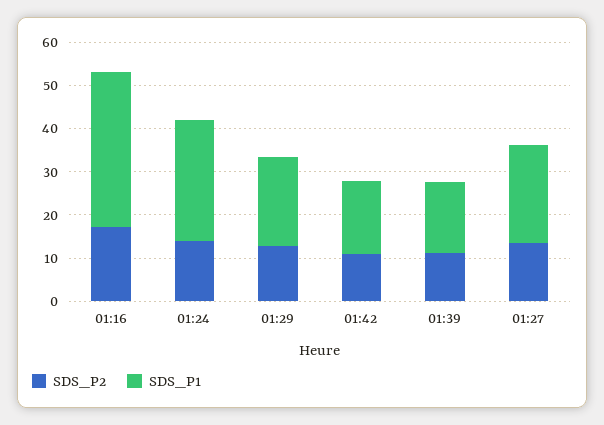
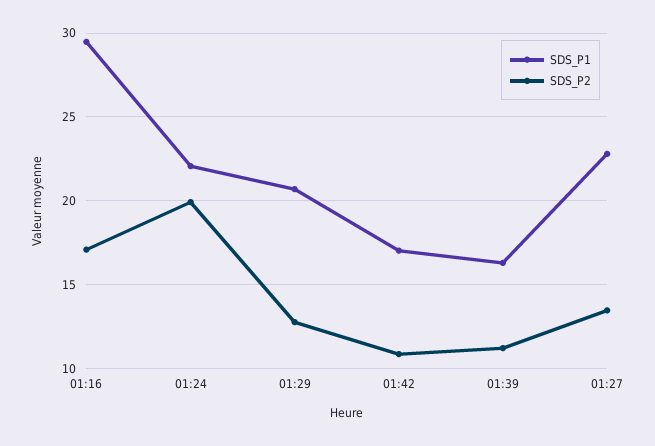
  {
    "SDS_P2": {
      "01:16": 17,
-     "01:24": 14,
+     "01:24": 20,
      "01:29": 13,
      "01:42": 11,
      "01:39": 11,
      "01:27": 13.5
    },
    "SDS_P1": {
-     "01:16": 36,
+     "01:16": 29.5,
-     "01:24": 28,
+     "01:24": 22,
      "01:29": 20.5,
      "01:42": 17,
      "01:39": 16.5,
      "01:27": 23
    }
  }

